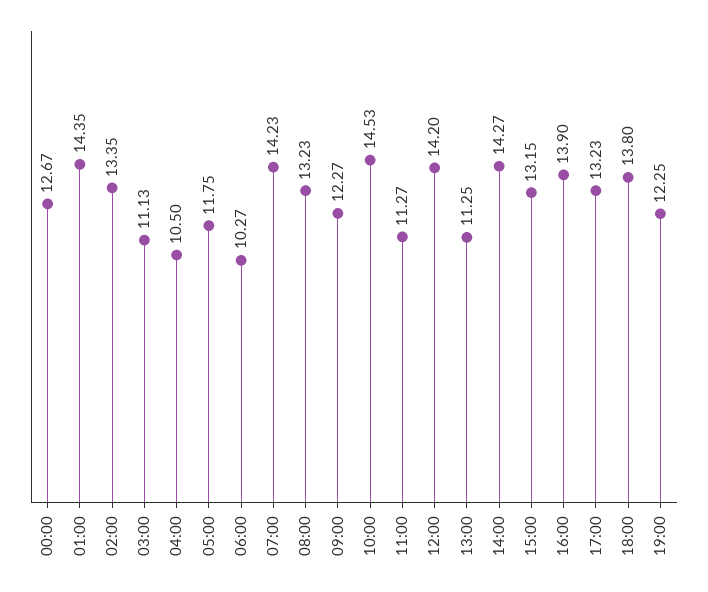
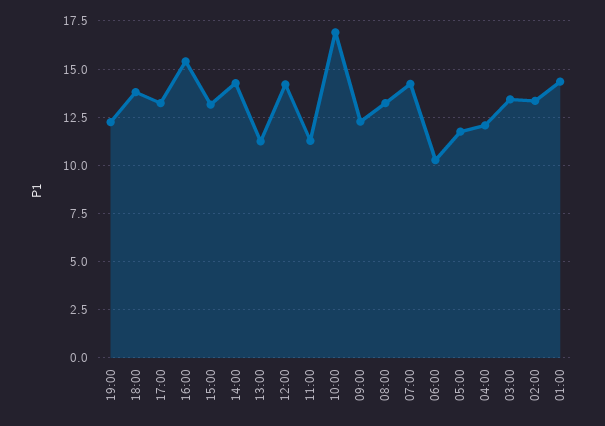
  {
-   "00:00": 12.67,
    "01:00": 14.35,
    "02:00": 13.35,
-   "03:00": 11.13,
+   "03:00": 13.5,
-   "04:00": 10.5,
+   "04:00": 12,
    "05:00": 11.75,
    "06:00": 10.27,
    "07:00": 14.23,
    "08:00": 13.23,
    "09:00": 12.27,
-   "10:00": 14.53,
+   "10:00": 17,
    "11:00": 11.27,
    "12:00": 14.2,
    "13:00": 11.25,
    "14:00": 14.27,
    "15:00": 13.15,
-   "16:00": 13.9,
+   "16:00": 15.5,
    "17:00": 13.23,
    "18:00": 13.8,
    "19:00": 12.25
  }

